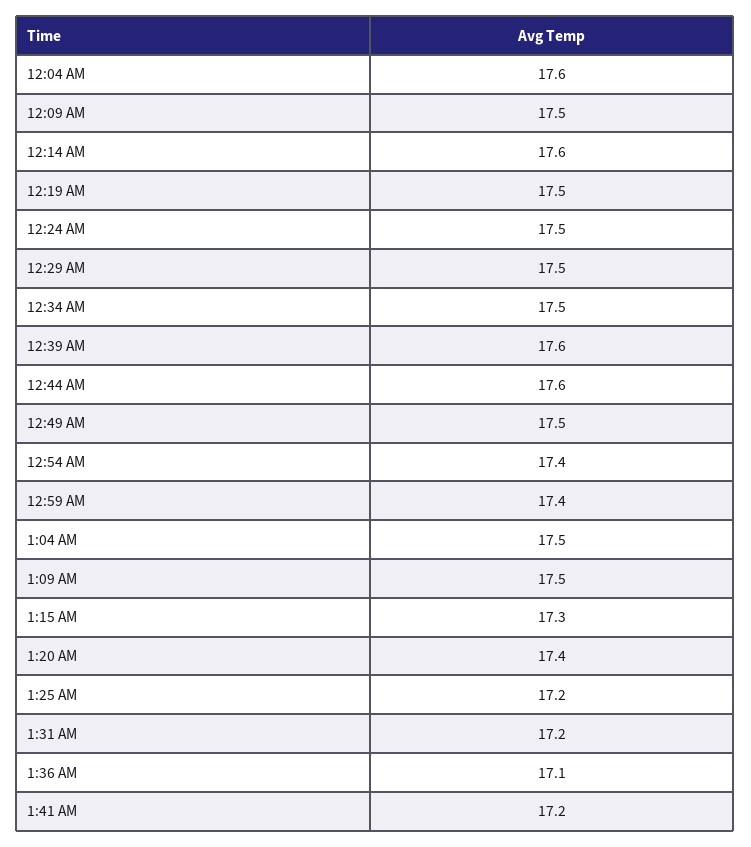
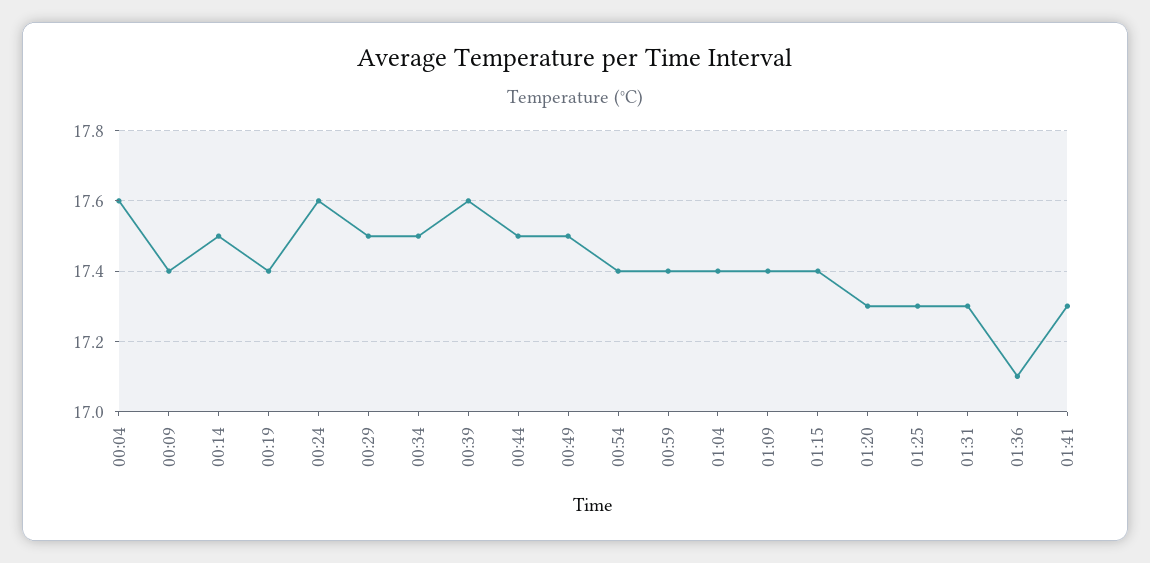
  {
    "12:04 AM": 17.6,
-   "12:09 AM": 17.5,
+   "12:09 AM": 17.4,
-   "12:14 AM": 17.6,
+   "12:14 AM": 17.5,
-   "12:19 AM": 17.5,
+   "12:19 AM": 17.4,
-   "12:24 AM": 17.5,
+   "12:24 AM": 17.6,
    "12:29 AM": 17.5,
    "12:34 AM": 17.5,
    "12:39 AM": 17.6,
-   "12:44 AM": 17.6,
+   "12:44 AM": 17.5,
    "12:49 AM": 17.5,
    "12:54 AM": 17.4,
    "12:59 AM": 17.4,
-   "1:04 AM": 17.5,
+   "1:04 AM": 17.4,
-   "1:09 AM": 17.5,
+   "1:09 AM": 17.4,
-   "1:15 AM": 17.3,
+   "1:15 AM": 17.4,
-   "1:20 AM": 17.4,
+   "1:20 AM": 17.3,
-   "1:25 AM": 17.2,
+   "1:25 AM": 17.3,
-   "1:31 AM": 17.2,
+   "1:31 AM": 17.3,
    "1:36 AM": 17.1,
-   "1:41 AM": 17.2
+   "1:41 AM": 17.3
  }

